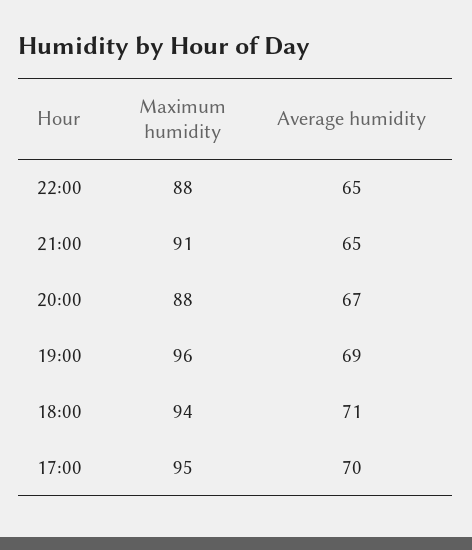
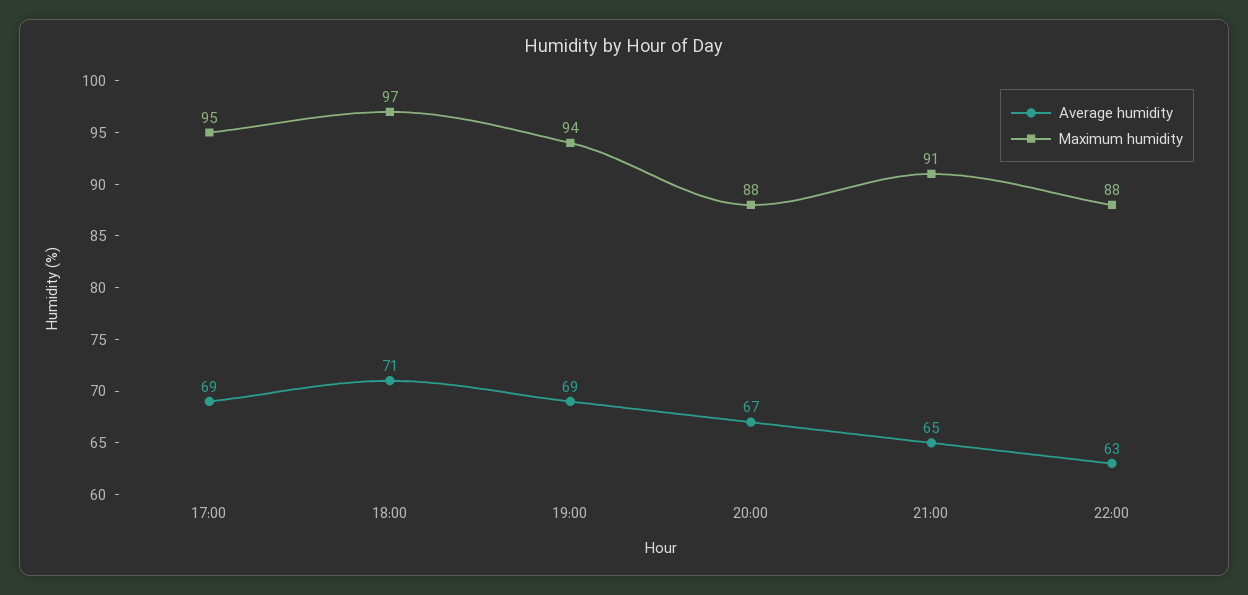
  {
    "Maximum humidity": {
      "22:00": 88,
      "21:00": 91,
      "20:00": 88,
-     "19:00": 96,
+     "19:00": 94,
-     "18:00": 94,
+     "18:00": 97,
      "17:00": 95
    },
    "Average humidity": {
-     "22:00": 65,
+     "22:00": 63,
      "21:00": 65,
      "20:00": 67,
      "19:00": 69,
      "18:00": 71,
-     "17:00": 70
+     "17:00": 69
    }
  }

